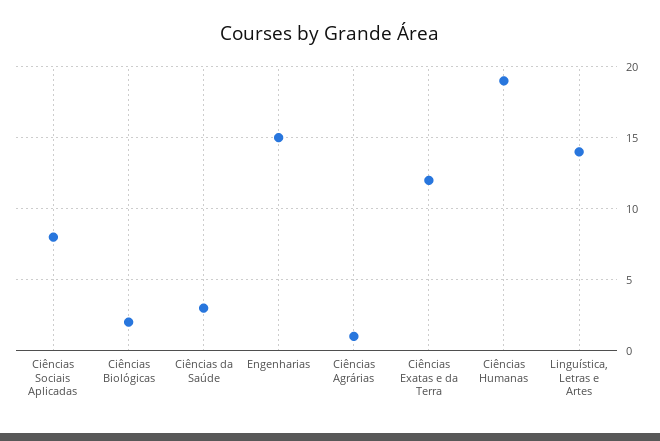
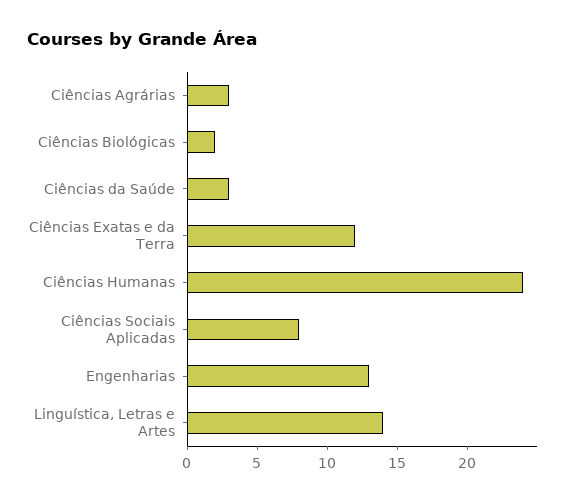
  {
    "Ciências Sociais Aplicadas": 8,
    "Ciências Biológicas": 2,
    "Ciências da Saúde": 3,
-   "Engenharias": 15,
+   "Engenharias": 13,
-   "Ciências Agrárias": 1,
+   "Ciências Agrárias": 3,
    "Ciências Exatas e da Terra": 12,
-   "Ciências Humanas": 19,
+   "Ciências Humanas": 24,
    "Linguística, Letras e Artes": 14
  }

